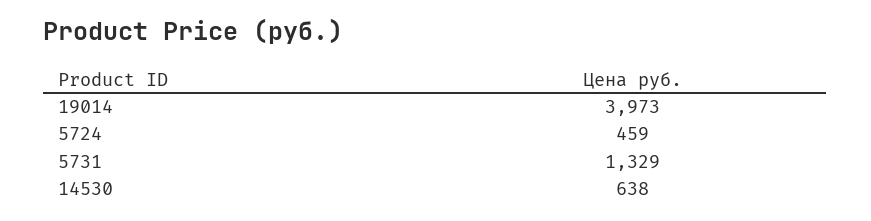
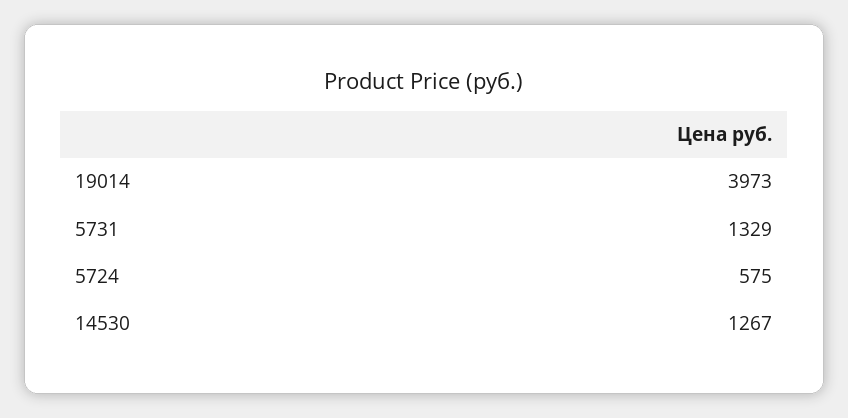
  {
    "19014": 3973,
-   "5724": 459,
+   "5724": 575,
    "5731": 1329,
-   "14530": 638
+   "14530": 1267
  }

